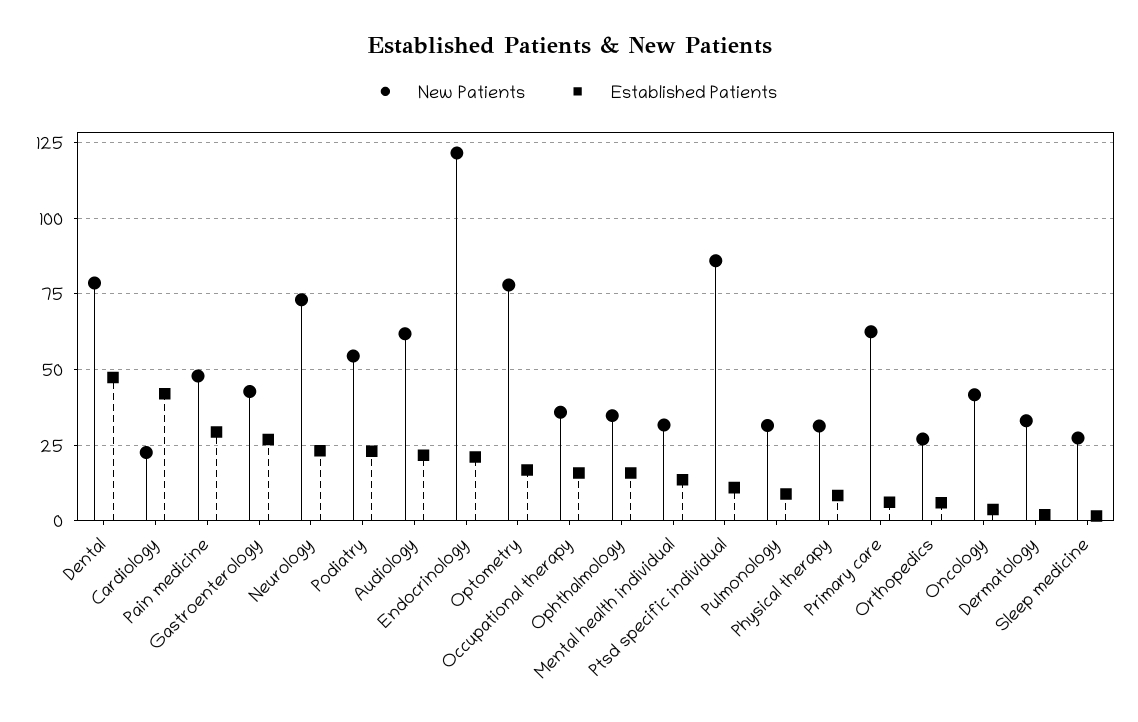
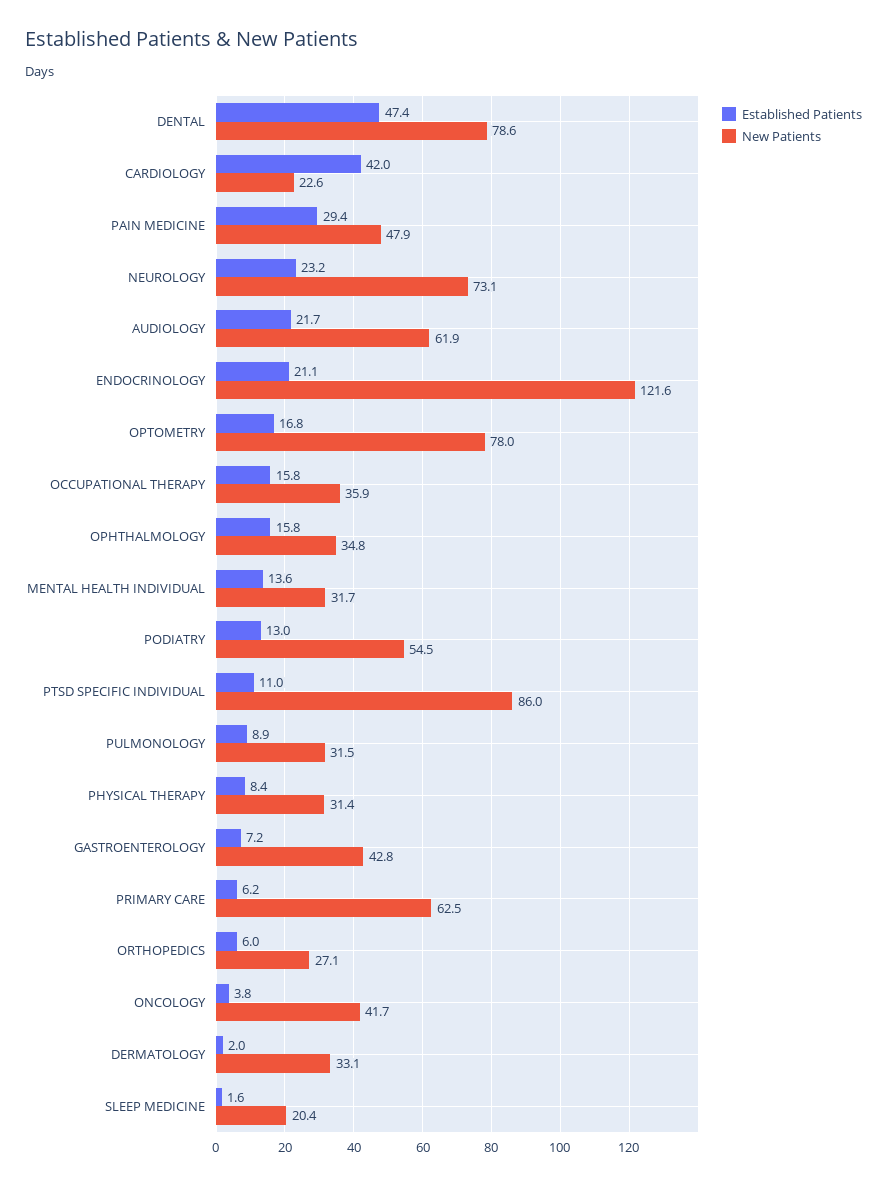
  {
    "New Patients": {
      "Dental": 78.6,
      "Cardiology": 22.6,
      "Pain medicine": 47.9,
      "Gastroenterology": 42.8,
      "Neurology": 73.1,
      "Podiatry": 54.5,
      "Audiology": 61.9,
      "Endocrinology": 121.6,
      "Optometry": 78,
      "Occupational therapy": 35.9,
      "Ophthalmology": 34.8,
      "Mental health individual": 31.7,
      "Ptsd specific individual": 86,
      "Pulmonology": 31.5,
      "Physical therapy": 31.4,
      "Primary care": 62.5,
      "Orthopedics": 27.1,
      "Oncology": 41.7,
      "Dermatology": 33.1,
-     "Sleep medicine": 27.5
+     "Sleep medicine": 20.4
    },
    "Established Patients": {
      "Dental": 47.4,
      "Cardiology": 42,
      "Pain medicine": 29.4,
-     "Gastroenterology": 27.5,
+     "Gastroenterology": 7.2,
      "Neurology": 23.2,
-     "Podiatry": 22.5,
+     "Podiatry": 13,
      "Audiology": 21.7,
      "Endocrinology": 21.1,
      "Optometry": 16.8,
      "Occupational therapy": 15.8,
      "Ophthalmology": 15.8,
      "Mental health individual": 13.6,
      "Ptsd specific individual": 11,
      "Pulmonology": 8.9,
      "Physical therapy": 8.4,
      "Primary care": 6.2,
      "Orthopedics": 6,
      "Oncology": 3.8,
      "Dermatology": 2,
      "Sleep medicine": 1.6
    }
  }

